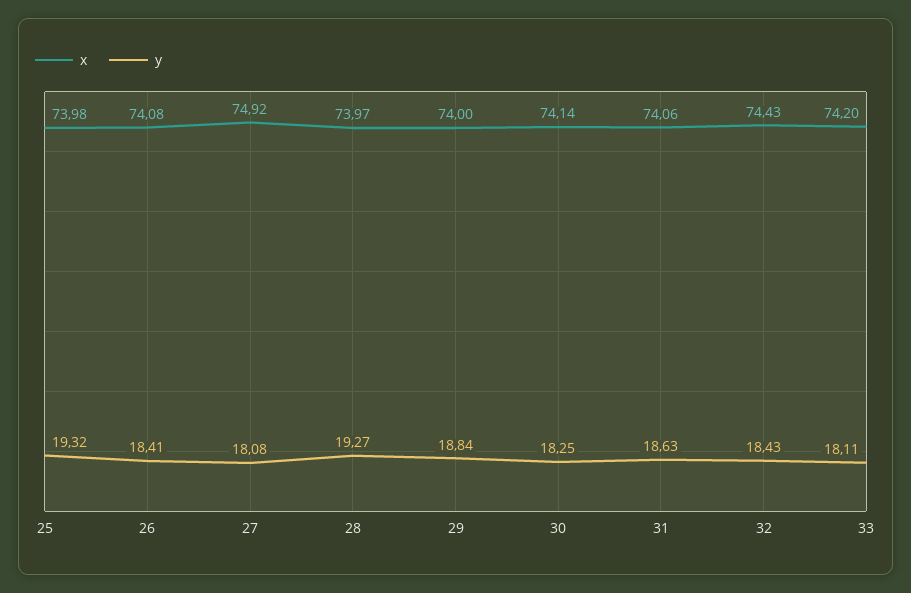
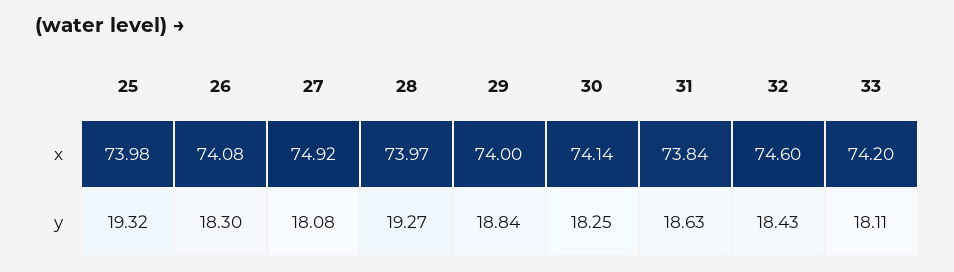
  {
    "x": {
      "25": 73.98,
      "26": 74.08,
      "27": 74.92,
      "28": 73.97,
      "29": 74,
      "30": 74.14,
-     "31": 74.06,
+     "31": 73.84,
-     "32": 74.43,
+     "32": 74.6,
      "33": 74.2
    },
    "y": {
      "25": 19.32,
-     "26": 18.41,
+     "26": 18.3,
      "27": 18.08,
      "28": 19.27,
      "29": 18.84,
      "30": 18.25,
      "31": 18.63,
      "32": 18.43,
      "33": 18.11
    }
  }

